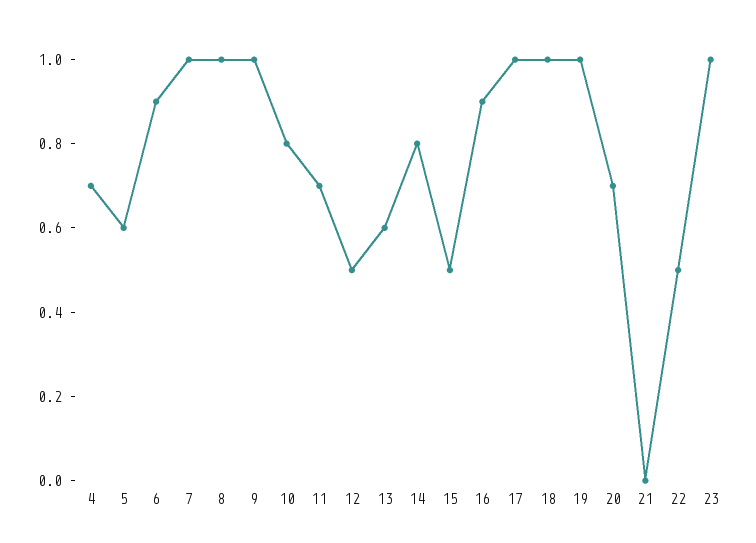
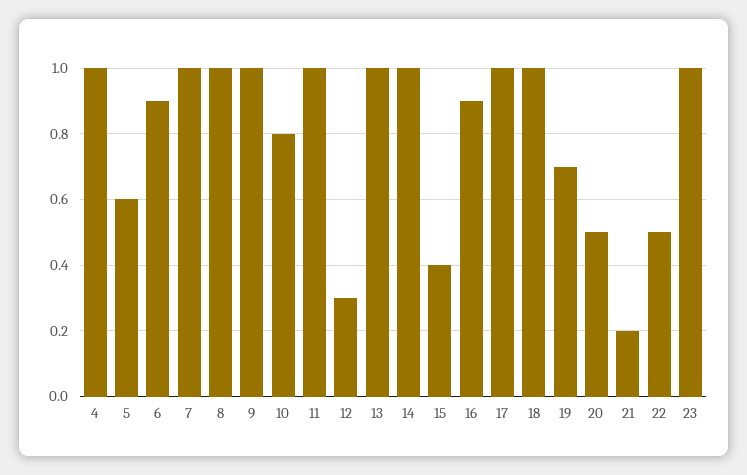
  {
-   "4": 0.7,
+   "4": 1,
    "5": 0.6,
    "6": 0.9,
    "7": 1,
    "8": 1,
    "9": 1,
    "10": 0.8,
-   "11": 0.7,
+   "11": 1,
-   "12": 0.5,
+   "12": 0.3,
-   "13": 0.6,
+   "13": 1,
-   "14": 0.8,
+   "14": 1,
-   "15": 0.5,
+   "15": 0.4,
    "16": 0.9,
    "17": 1,
    "18": 1,
-   "19": 1,
+   "19": 0.7,
-   "20": 0.7,
+   "20": 0.5,
-   "21": 0,
+   "21": 0.2,
    "22": 0.5,
    "23": 1
  }

